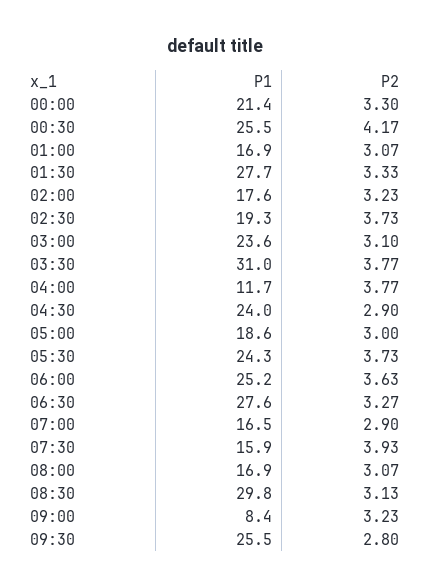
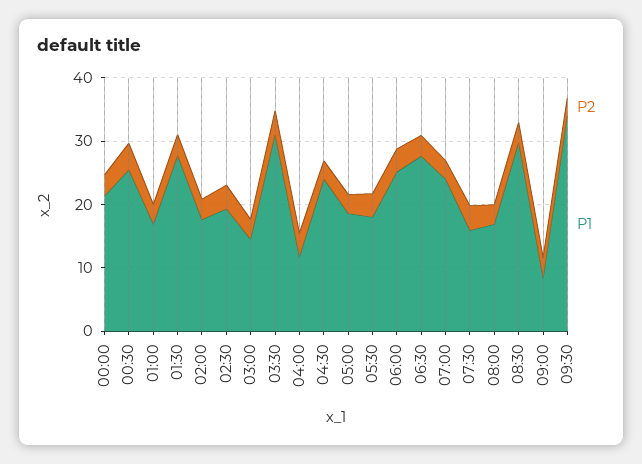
  {
    "P1": {
      "00:00": 21.4,
      "00:30": 25.5,
      "01:00": 16.9,
      "01:30": 27.7,
      "02:00": 17.6,
      "02:30": 19.3,
-     "03:00": 23.6,
+     "03:00": 14,
      "03:30": 31,
      "04:00": 11.7,
      "04:30": 24,
      "05:00": 18.6,
-     "05:30": 24.3,
+     "05:30": 18,
      "06:00": 25.2,
      "06:30": 27.6,
-     "07:00": 16.5,
+     "07:00": 24,
      "07:30": 15.9,
      "08:00": 16.9,
      "08:30": 29.8,
      "09:00": 8.4,
-     "09:30": 25.5
+     "09:30": 34
    },
    "P2": {
      "00:00": 3.3,
      "00:30": 4.17,
      "01:00": 3.07,
      "01:30": 3.33,
      "02:00": 3.23,
      "02:30": 3.73,
      "03:00": 3.1,
      "03:30": 3.77,
      "04:00": 3.77,
      "04:30": 2.9,
      "05:00": 3,
      "05:30": 3.73,
      "06:00": 3.63,
      "06:30": 3.27,
      "07:00": 2.9,
      "07:30": 3.93,
      "08:00": 3.07,
      "08:30": 3.13,
      "09:00": 3.23,
      "09:30": 2.8
    }
  }

